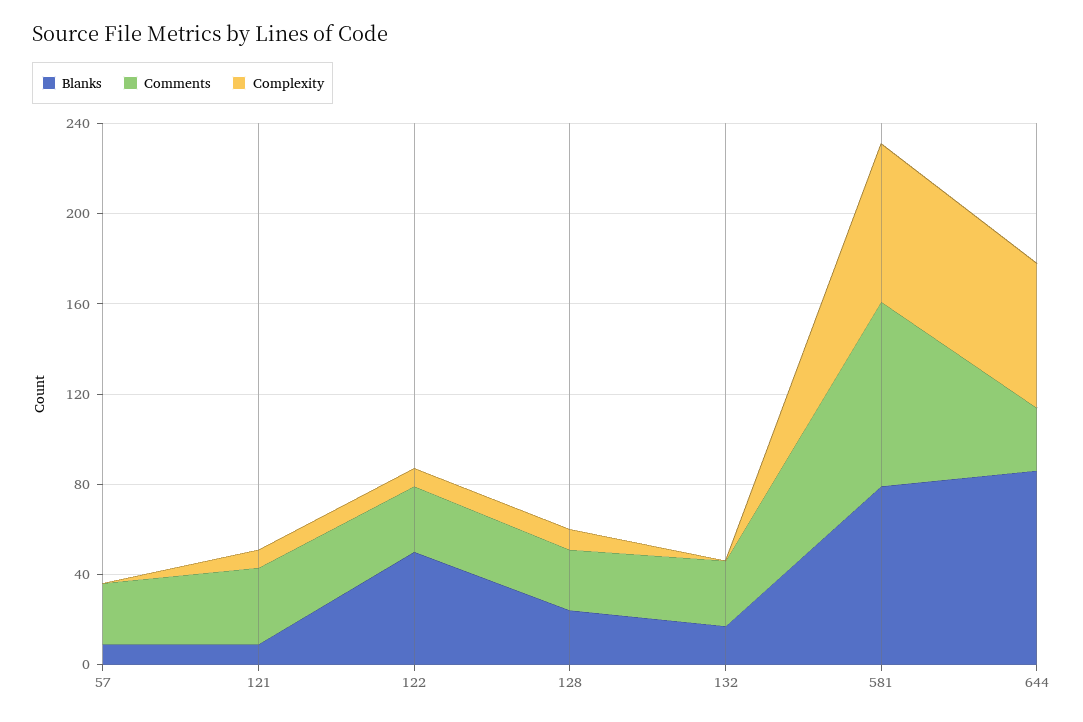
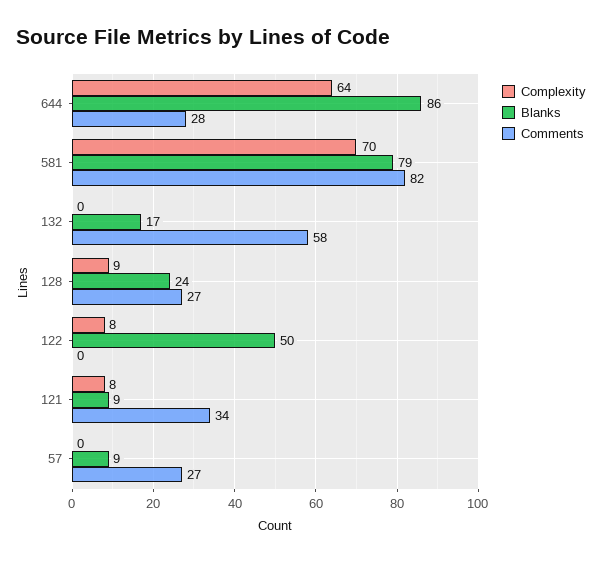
  {
    "Blanks": {
      "57": 9,
      "121": 9,
      "122": 50,
      "128": 24,
      "132": 17,
      "581": 79,
      "644": 86
    },
    "Comments": {
      "57": 27,
      "121": 34,
-     "122": 30,
+     "122": 0,
      "128": 27,
-     "132": 30,
+     "132": 58,
      "581": 82,
      "644": 28
    },
    "Complexity": {
      "57": 0,
      "121": 8,
      "122": 8,
      "128": 9,
      "132": 0,
      "581": 70,
      "644": 64
    }
  }

